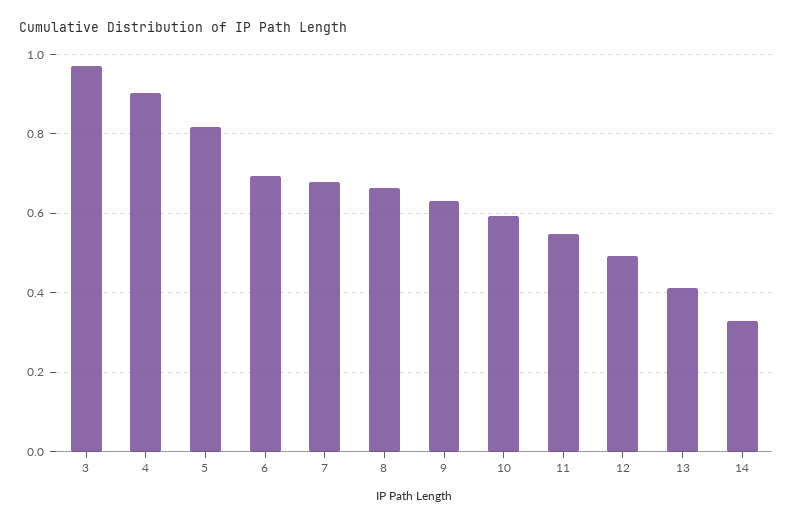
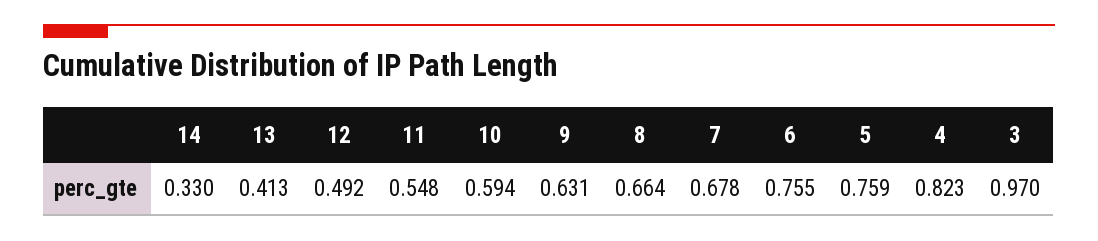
  {
    "3": 0.97,
-   "4": 0.9,
+   "4": 0.823,
-   "5": 0.82,
+   "5": 0.759,
-   "6": 0.7,
+   "6": 0.755,
    "7": 0.678,
    "8": 0.664,
    "9": 0.631,
    "10": 0.594,
    "11": 0.548,
    "12": 0.492,
    "13": 0.413,
    "14": 0.33
  }

